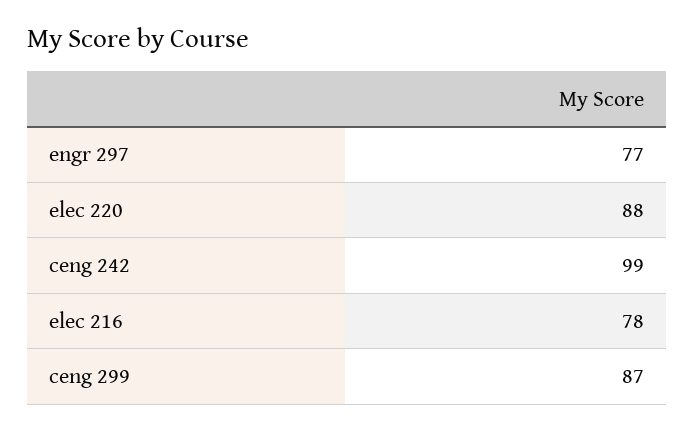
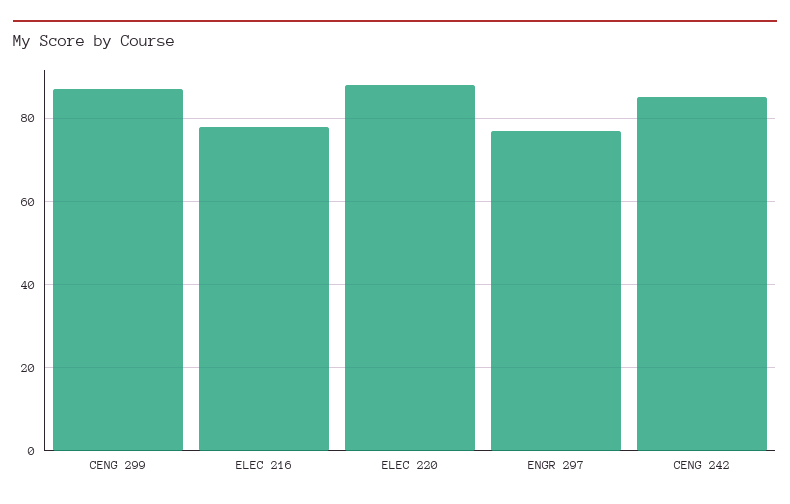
  {
    "engr 297": 77,
    "elec 220": 88,
-   "ceng 242": 99,
+   "ceng 242": 85,
    "elec 216": 78,
    "ceng 299": 87
  }

